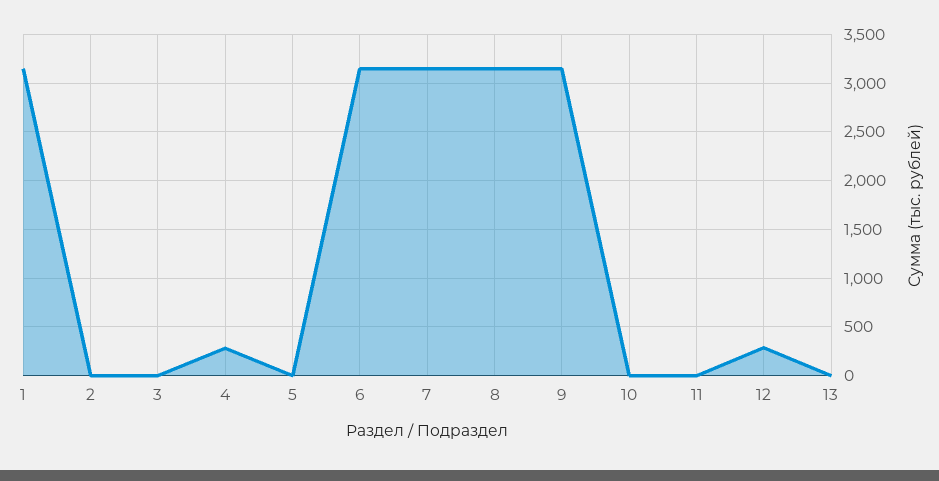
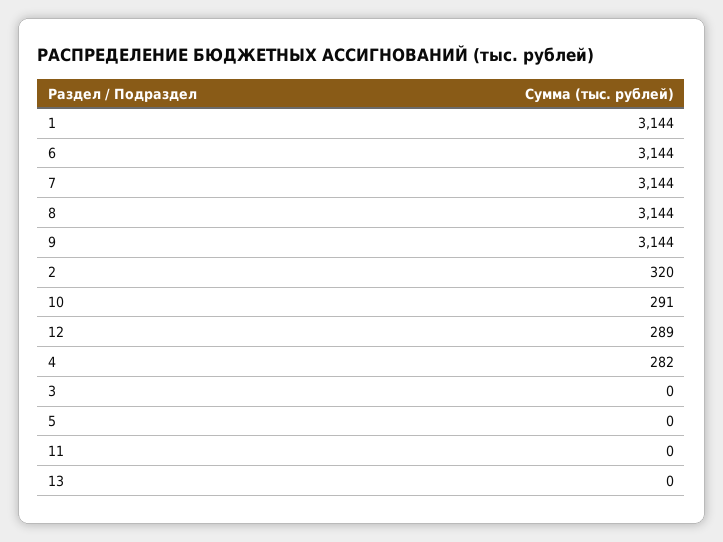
  {
    "1": 3144,
-   "2": 0,
+   "2": 320,
    "3": 0,
    "4": 282,
    "5": 0,
    "6": 3144,
    "7": 3144,
    "8": 3144,
    "9": 3144,
-   "10": 0,
+   "10": 291,
    "11": 0,
    "12": 289,
    "13": 0
  }

